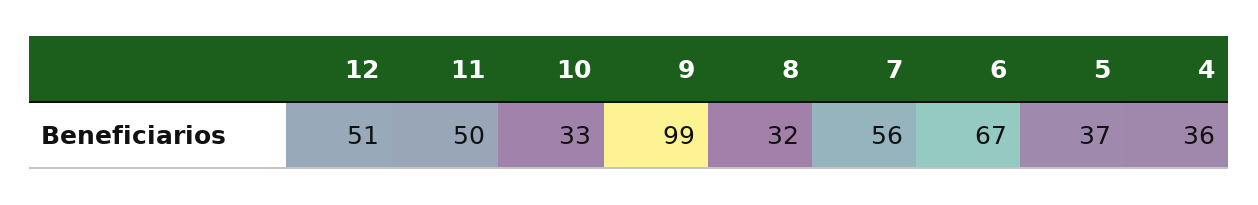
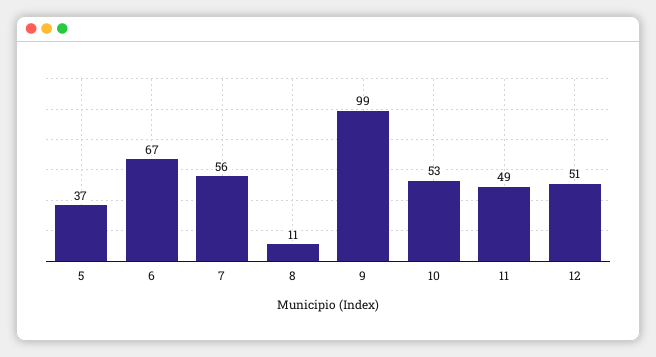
  {
    "12": 51,
-   "11": 50,
+   "11": 49,
-   "10": 33,
+   "10": 53,
    "9": 99,
-   "8": 32,
+   "8": 11,
    "7": 56,
    "6": 67,
-   "5": 37,
+   "5": 37
-   "4": 36
  }

